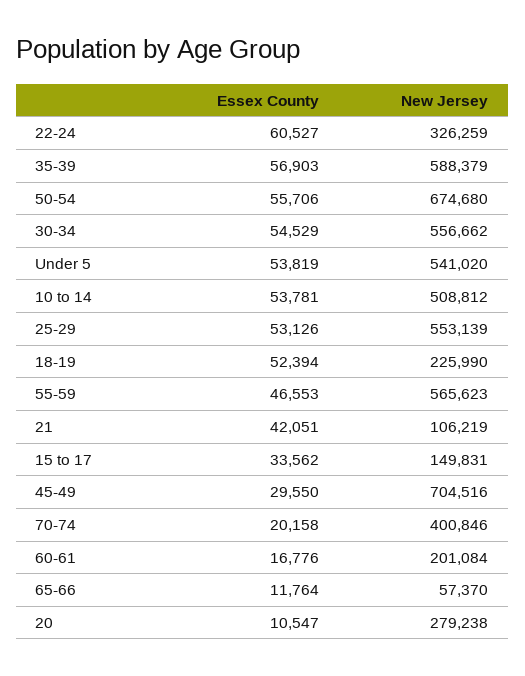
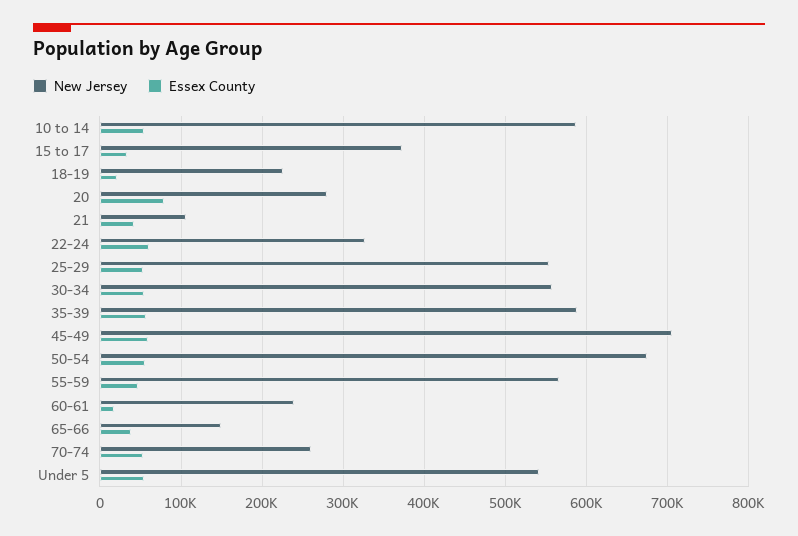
  {
    "Essex County": {
      "22-24": 60527,
      "35-39": 56903,
      "50-54": 55706,
      "30-34": 54529,
      "Under 5": 53819,
      "10 to 14": 53781,
      "25-29": 53126,
-     "18-19": 52394,
+     "18-19": 20000,
      "55-59": 46553,
      "21": 42051,
      "15 to 17": 33562,
-     "45-49": 29550,
+     "45-49": 60000,
-     "70-74": 20158,
+     "70-74": 50000,
      "60-61": 16776,
-     "65-66": 11764,
+     "65-66": 40000,
-     "20": 10547
+     "20": 80000
    },
    "New Jersey": {
      "22-24": 326259,
      "35-39": 588379,
      "50-54": 674680,
      "30-34": 556662,
      "Under 5": 541020,
-     "10 to 14": 508812,
+     "10 to 14": 590000,
      "25-29": 553139,
      "18-19": 225990,
      "55-59": 565623,
      "21": 106219,
-     "15 to 17": 149831,
+     "15 to 17": 370000,
      "45-49": 704516,
-     "70-74": 400846,
+     "70-74": 260000,
-     "60-61": 201084,
+     "60-61": 240000,
-     "65-66": 57370,
+     "65-66": 150000,
      "20": 279238
    }
  }

